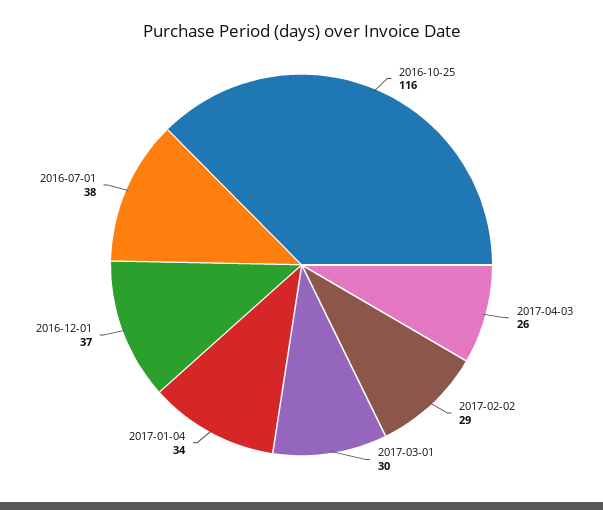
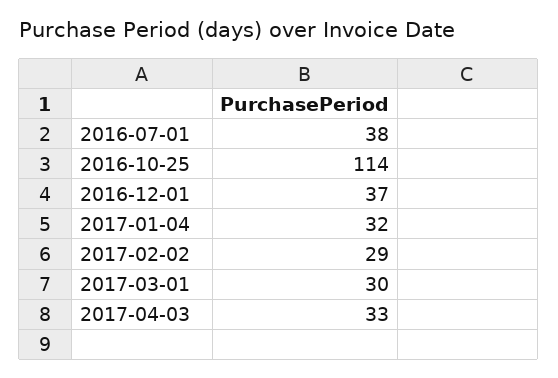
  {
-   "2016-10-25": 116,
+   "2016-10-25": 114,
-   "2017-04-03": 26,
+   "2017-04-03": 33,
    "2017-02-02": 29,
    "2017-03-01": 30,
-   "2017-01-04": 34,
+   "2017-01-04": 32,
    "2016-12-01": 37,
    "2016-07-01": 38
  }

